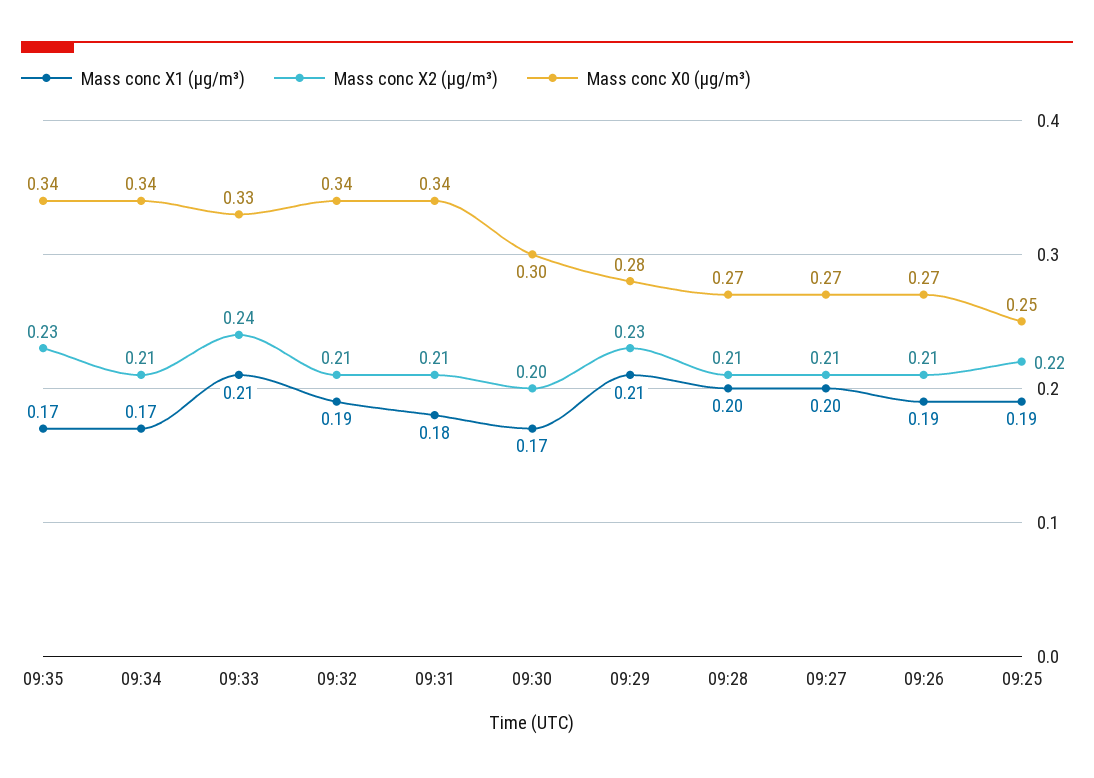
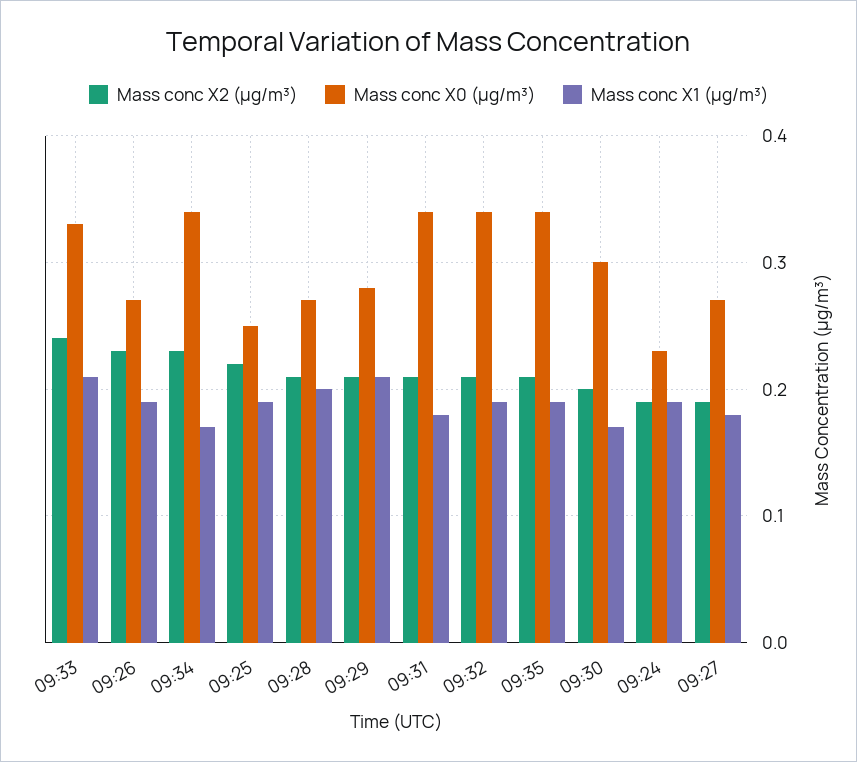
  {
    "Mass conc X1 (μg/m³)": {
-     "09:35": 0.17,
+     "09:35": 0.19,
      "09:34": 0.17,
      "09:33": 0.21,
      "09:32": 0.19,
      "09:31": 0.18,
      "09:30": 0.17,
      "09:29": 0.21,
      "09:28": 0.2,
-     "09:27": 0.2,
+     "09:27": 0.18,
      "09:26": 0.19,
-     "09:25": 0.19
+     "09:25": 0.19,
+     "09:24": 0.19
    },
    "Mass conc X2 (μg/m³)": {
-     "09:35": 0.23,
+     "09:35": 0.21,
-     "09:34": 0.21,
+     "09:34": 0.23,
      "09:33": 0.24,
      "09:32": 0.21,
      "09:31": 0.21,
      "09:30": 0.2,
-     "09:29": 0.23,
+     "09:29": 0.21,
      "09:28": 0.21,
-     "09:27": 0.21,
+     "09:27": 0.19,
-     "09:26": 0.21,
+     "09:26": 0.23,
-     "09:25": 0.22
+     "09:25": 0.22,
+     "09:24": 0.19
    },
    "Mass conc X0 (μg/m³)": {
      "09:35": 0.34,
      "09:34": 0.34,
      "09:33": 0.33,
      "09:32": 0.34,
      "09:31": 0.34,
      "09:30": 0.3,
      "09:29": 0.28,
      "09:28": 0.27,
      "09:27": 0.27,
      "09:26": 0.27,
-     "09:25": 0.25
+     "09:25": 0.25,
+     "09:24": 0.23
    }
  }

